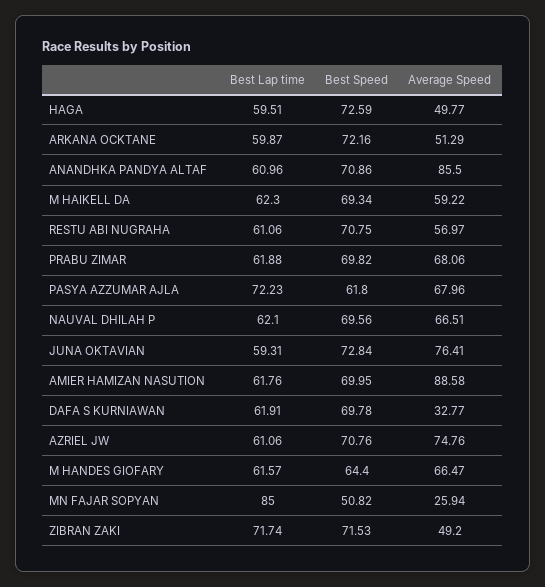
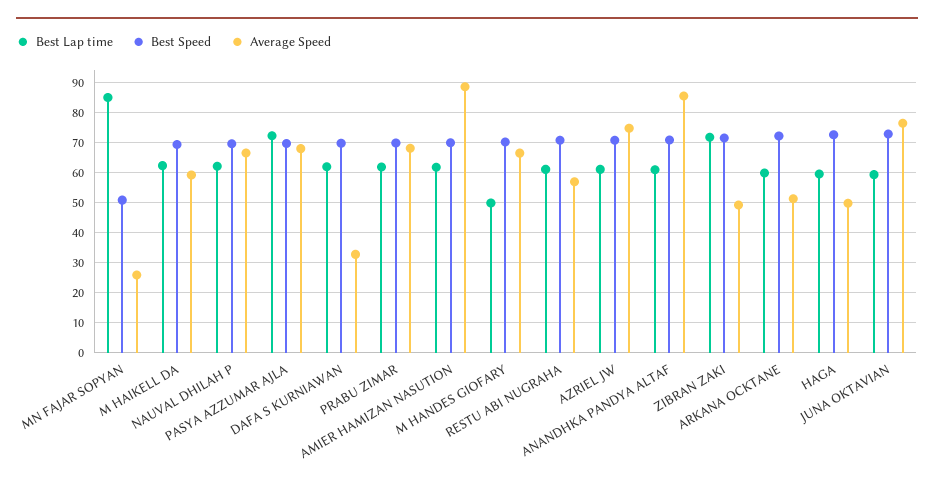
  {
    "Best Lap time": {
      "HAGA": 59.51,
      "ARKANA OCKTANE": 59.87,
      "ANANDHKA PANDYA ALTAF": 60.96,
      "M HAIKELL DA": 62.3,
      "RESTU ABI NUGRAHA": 61.06,
      "PRABU ZIMAR": 61.88,
      "PASYA AZZUMAR AJLA": 72.23,
      "NAUVAL DHILAH P": 62.1,
      "JUNA OKTAVIAN": 59.31,
      "AMIER HAMIZAN NASUTION": 61.76,
      "DAFA S KURNIAWAN": 61.91,
      "AZRIEL JW": 61.06,
-     "M HANDES GIOFARY": 61.57,
+     "M HANDES GIOFARY": 50,
      "MN FAJAR SOPYAN": 85,
      "ZIBRAN ZAKI": 71.74
    },
    "Best Speed": {
      "HAGA": 72.59,
      "ARKANA OCKTANE": 72.16,
      "ANANDHKA PANDYA ALTAF": 70.86,
      "M HAIKELL DA": 69.34,
      "RESTU ABI NUGRAHA": 70.75,
      "PRABU ZIMAR": 69.82,
-     "PASYA AZZUMAR AJLA": 61.8,
+     "PASYA AZZUMAR AJLA": 70,
      "NAUVAL DHILAH P": 69.56,
      "JUNA OKTAVIAN": 72.84,
      "AMIER HAMIZAN NASUTION": 69.95,
      "DAFA S KURNIAWAN": 69.78,
      "AZRIEL JW": 70.76,
-     "M HANDES GIOFARY": 64.4,
+     "M HANDES GIOFARY": 70,
      "MN FAJAR SOPYAN": 50.82,
      "ZIBRAN ZAKI": 71.53
    },
    "Average Speed": {
      "HAGA": 49.77,
      "ARKANA OCKTANE": 51.29,
      "ANANDHKA PANDYA ALTAF": 85.5,
      "M HAIKELL DA": 59.22,
      "RESTU ABI NUGRAHA": 56.97,
      "PRABU ZIMAR": 68.06,
      "PASYA AZZUMAR AJLA": 67.96,
      "NAUVAL DHILAH P": 66.51,
      "JUNA OKTAVIAN": 76.41,
      "AMIER HAMIZAN NASUTION": 88.58,
      "DAFA S KURNIAWAN": 32.77,
      "AZRIEL JW": 74.76,
      "M HANDES GIOFARY": 66.47,
      "MN FAJAR SOPYAN": 25.94,
      "ZIBRAN ZAKI": 49.2
    }
  }

